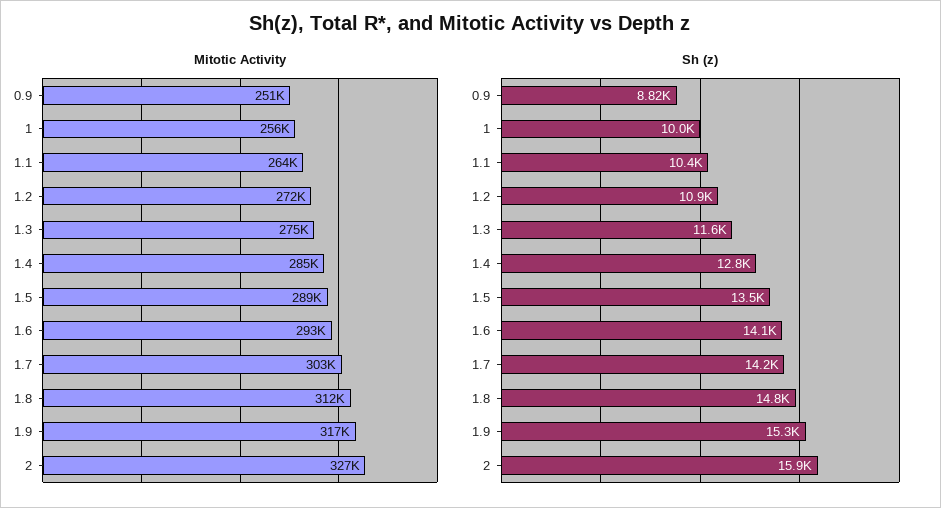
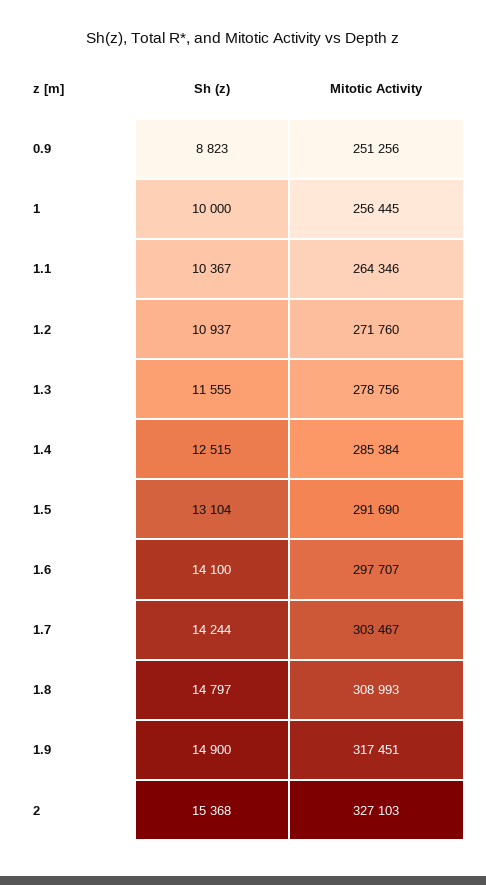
  {
    "Mitotic Activity": {
      "0.9": 251256,
      "1": 256445,
      "1.1": 264346,
      "1.2": 271760,
-     "1.3": 275000,
+     "1.3": 278756,
      "1.4": 285384,
-     "1.5": 289000,
+     "1.5": 291690,
-     "1.6": 293000,
+     "1.6": 297707,
      "1.7": 303467,
-     "1.8": 312000,
+     "1.8": 308993,
      "1.9": 317451,
      "2": 327103
    },
    "Sh (z)": {
      "0.9": 8823,
      "1": 10000,
      "1.1": 10367,
      "1.2": 10937,
      "1.3": 11555,
-     "1.4": 12800,
+     "1.4": 12515,
-     "1.5": 13500,
+     "1.5": 13104,
      "1.6": 14100,
      "1.7": 14244,
      "1.8": 14797,
-     "1.9": 15300,
+     "1.9": 14900,
-     "2": 15900
+     "2": 15368
    }
  }

